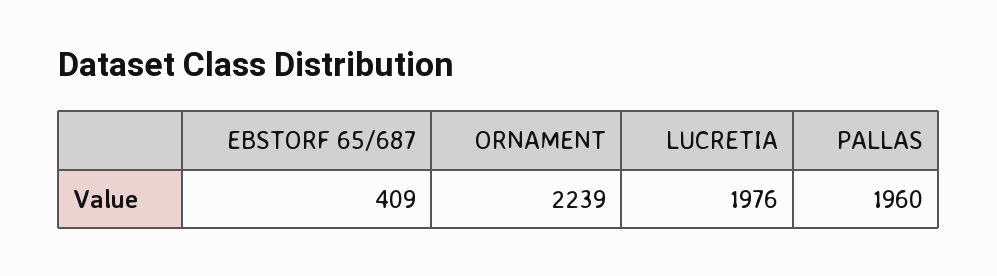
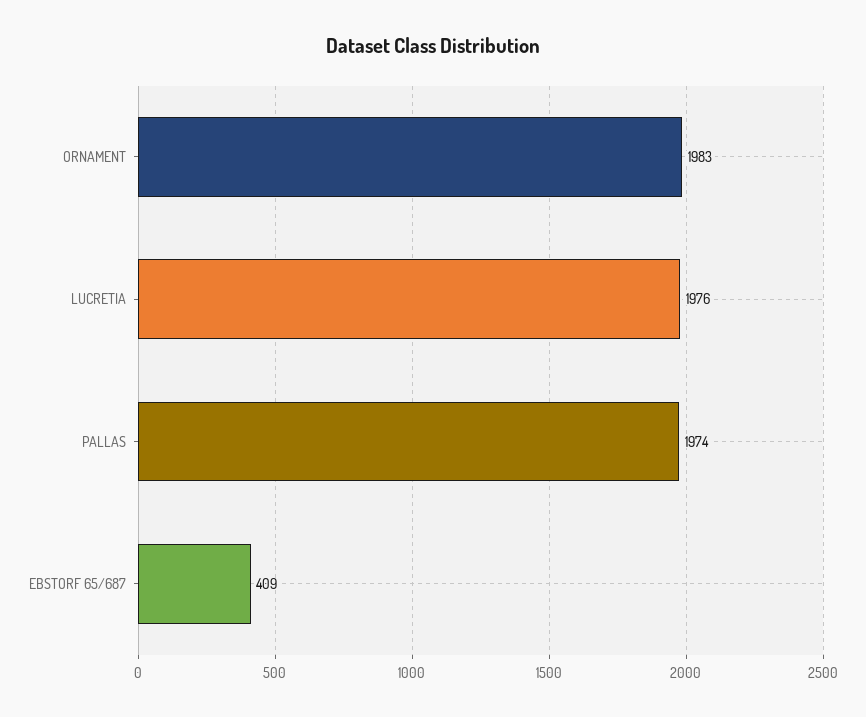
  {
    "EBSTORF 65/687": 409,
-   "ORNAMENT": 2239,
+   "ORNAMENT": 1983,
    "LUCRETIA": 1976,
-   "PALLAS": 1960
+   "PALLAS": 1974
  }

